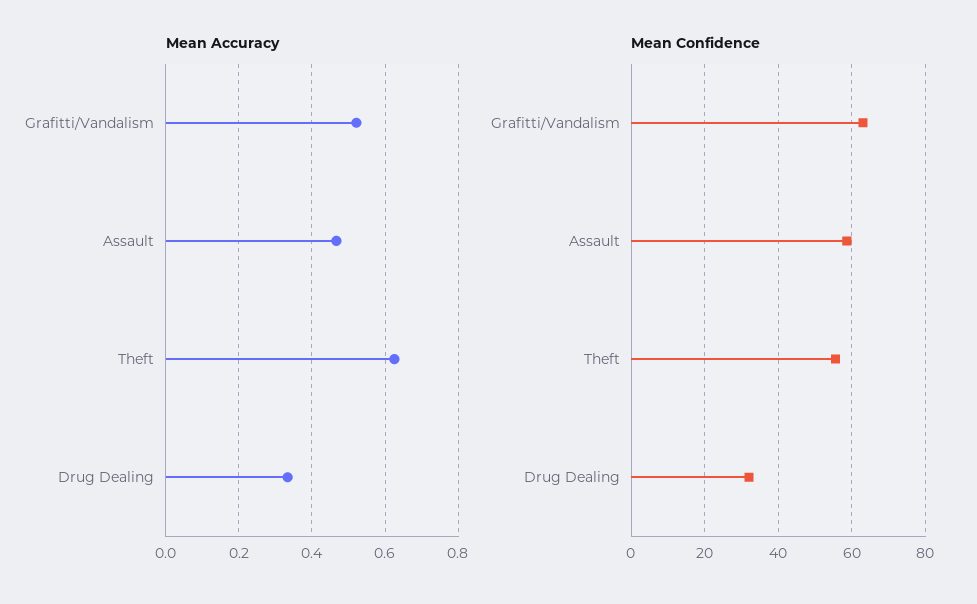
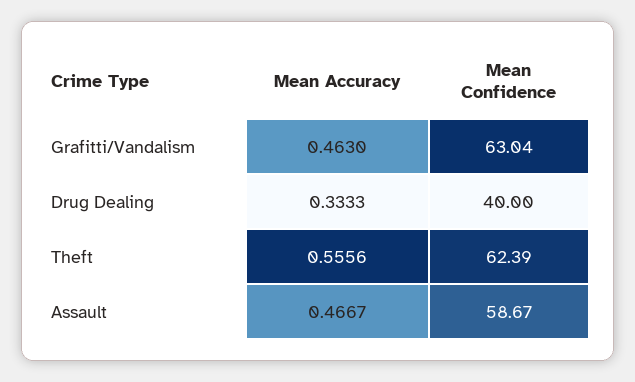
  {
    "Mean Accuracy": {
-     "Grafitti/Vandalism": 0.52,
+     "Grafitti/Vandalism": 0.463,
      "Assault": 0.4667,
-     "Theft": 0.62,
+     "Theft": 0.5556,
      "Drug Dealing": 0.3333
    },
    "Mean Confidence": {
      "Grafitti/Vandalism": 63.04,
      "Assault": 58.67,
-     "Theft": 56,
+     "Theft": 62.39,
-     "Drug Dealing": 32
+     "Drug Dealing": 40
    }
  }

